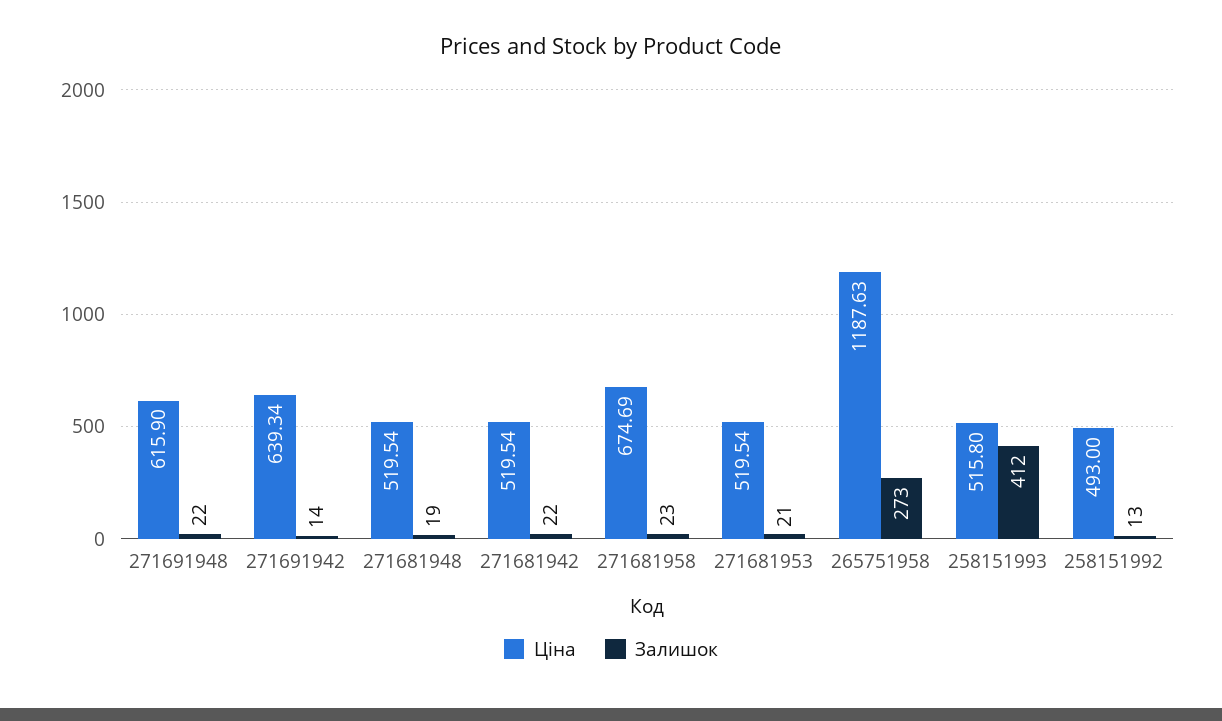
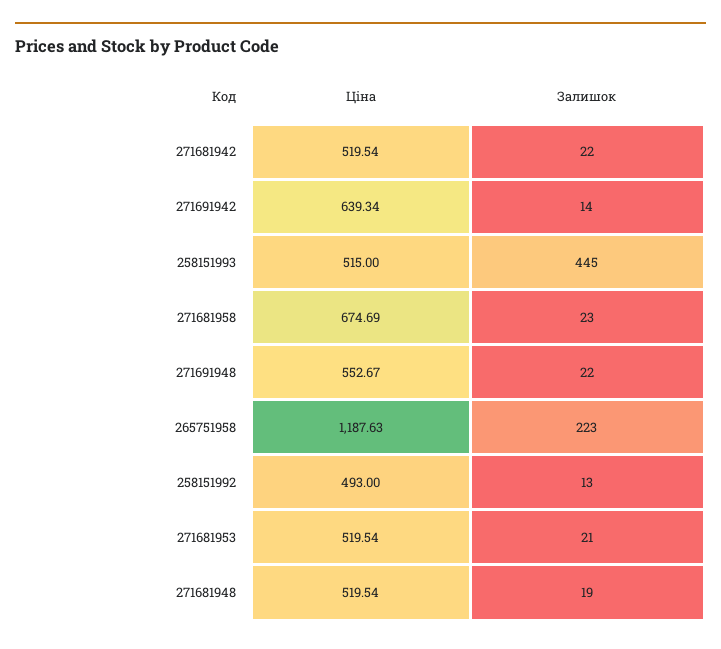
  {
    "Ціна": {
-     "271691948": 615.9,
+     "271691948": 552.67,
      "271691942": 639.34,
      "271681948": 519.54,
      "271681942": 519.54,
      "271681958": 674.69,
      "271681953": 519.54,
      "265751958": 1187.63,
-     "258151993": 515.8,
+     "258151993": 515,
      "258151992": 493
    },
    "Залишок": {
      "271691948": 22,
      "271691942": 14,
      "271681948": 19,
      "271681942": 22,
      "271681958": 23,
      "271681953": 21,
-     "265751958": 273,
+     "265751958": 223,
-     "258151993": 412,
+     "258151993": 445,
      "258151992": 13
    }
  }

